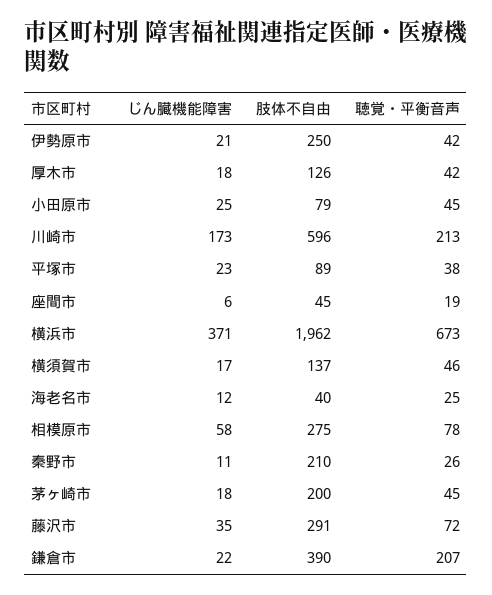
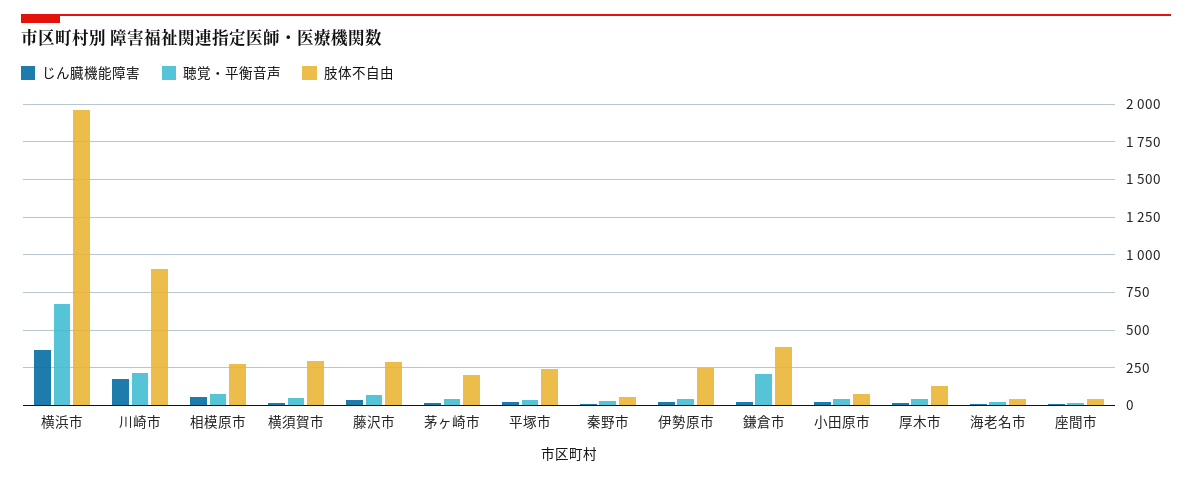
  {
    "じん臓機能障害": {
      "伊勢原市": 21,
      "厚木市": 18,
      "小田原市": 25,
      "川崎市": 173,
      "平塚市": 23,
      "座間市": 6,
      "横浜市": 371,
      "横須賀市": 17,
      "海老名市": 12,
      "相模原市": 58,
      "秦野市": 11,
      "茅ヶ崎市": 18,
      "藤沢市": 35,
      "鎌倉市": 22
    },
    "肢体不自由": {
      "伊勢原市": 250,
      "厚木市": 126,
      "小田原市": 79,
-     "川崎市": 596,
+     "川崎市": 900,
-     "平塚市": 89,
+     "平塚市": 250,
      "座間市": 45,
      "横浜市": 1962,
-     "横須賀市": 137,
+     "横須賀市": 300,
      "海老名市": 40,
      "相模原市": 275,
-     "秦野市": 210,
+     "秦野市": 50,
      "茅ヶ崎市": 200,
      "藤沢市": 291,
      "鎌倉市": 390
    },
    "聴覚・平衡音声": {
      "伊勢原市": 42,
      "厚木市": 42,
      "小田原市": 45,
      "川崎市": 213,
      "平塚市": 38,
      "座間市": 19,
      "横浜市": 673,
      "横須賀市": 46,
      "海老名市": 25,
      "相模原市": 78,
      "秦野市": 26,
      "茅ヶ崎市": 45,
      "藤沢市": 72,
      "鎌倉市": 207
    }
  }

